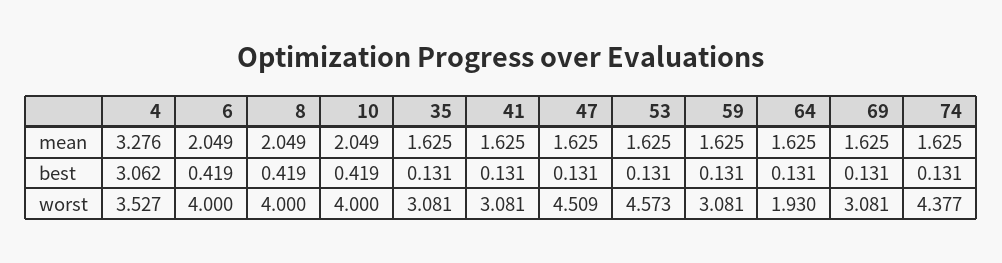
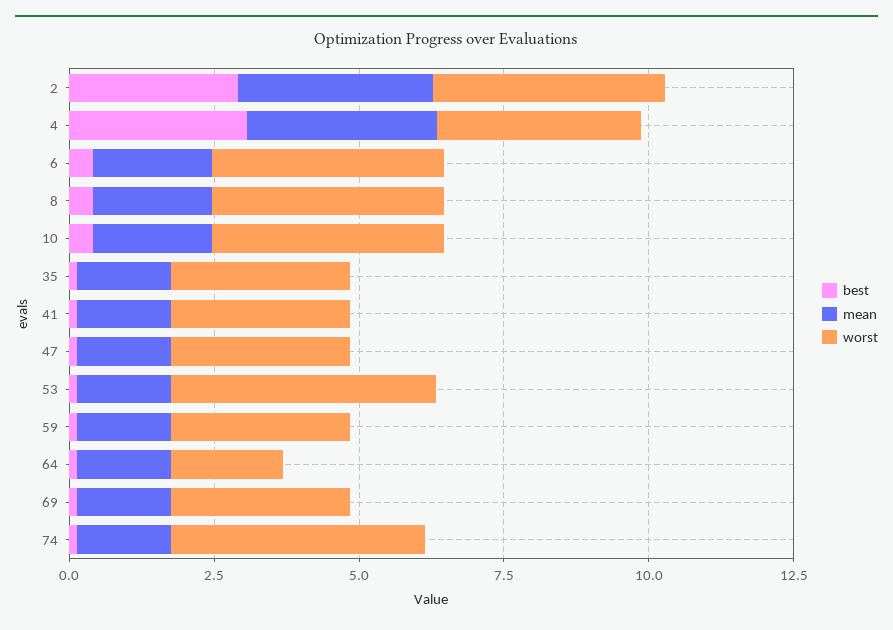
  {
    "mean": {
      "4": 3.276,
      "6": 2.049,
      "8": 2.049,
      "10": 2.049,
      "35": 1.625,
      "41": 1.625,
      "47": 1.625,
      "53": 1.625,
      "59": 1.625,
      "64": 1.625,
      "69": 1.625,
-     "74": 1.625
+     "74": 1.625,
+     "2": 3.5
    },
    "best": {
      "4": 3.062,
      "6": 0.419,
      "8": 0.419,
      "10": 0.419,
      "35": 0.131,
      "41": 0.131,
      "47": 0.131,
      "53": 0.131,
      "59": 0.131,
      "64": 0.131,
      "69": 0.131,
-     "74": 0.131
+     "74": 0.131,
+     "2": 3
    },
    "worst": {
      "4": 3.527,
      "6": 4,
      "8": 4,
      "10": 4,
      "35": 3.081,
      "41": 3.081,
-     "47": 4.509,
+     "47": 3,
      "53": 4.573,
      "59": 3.081,
      "64": 1.93,
      "69": 3.081,
-     "74": 4.377
+     "74": 4.377,
+     "2": 4
    }
  }

